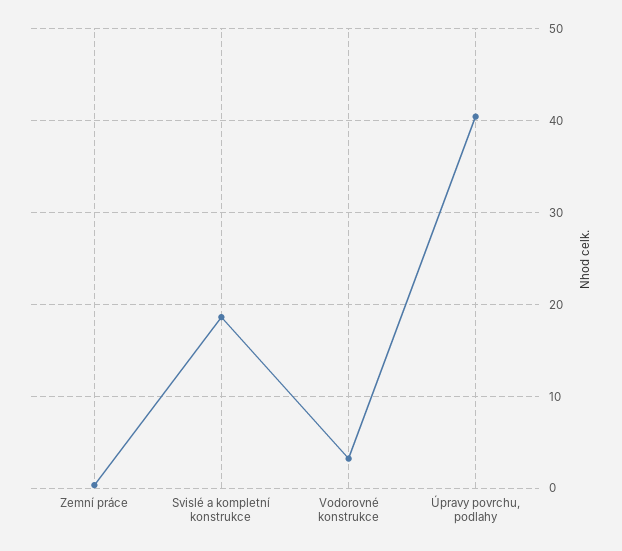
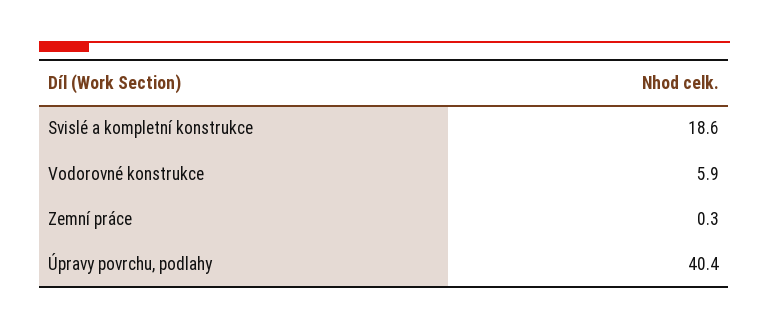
  {
    "Zemní práce": 0.3,
    "Svislé a kompletní konstrukce": 18.6,
-   "Vodorovné konstrukce": 3,
+   "Vodorovné konstrukce": 5.9,
    "Úpravy povrchu, podlahy": 40.4
  }

